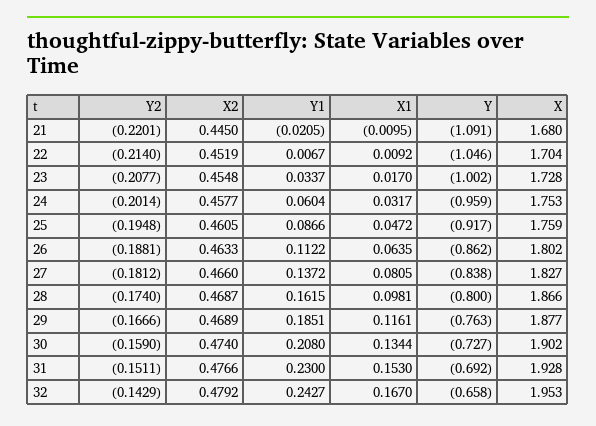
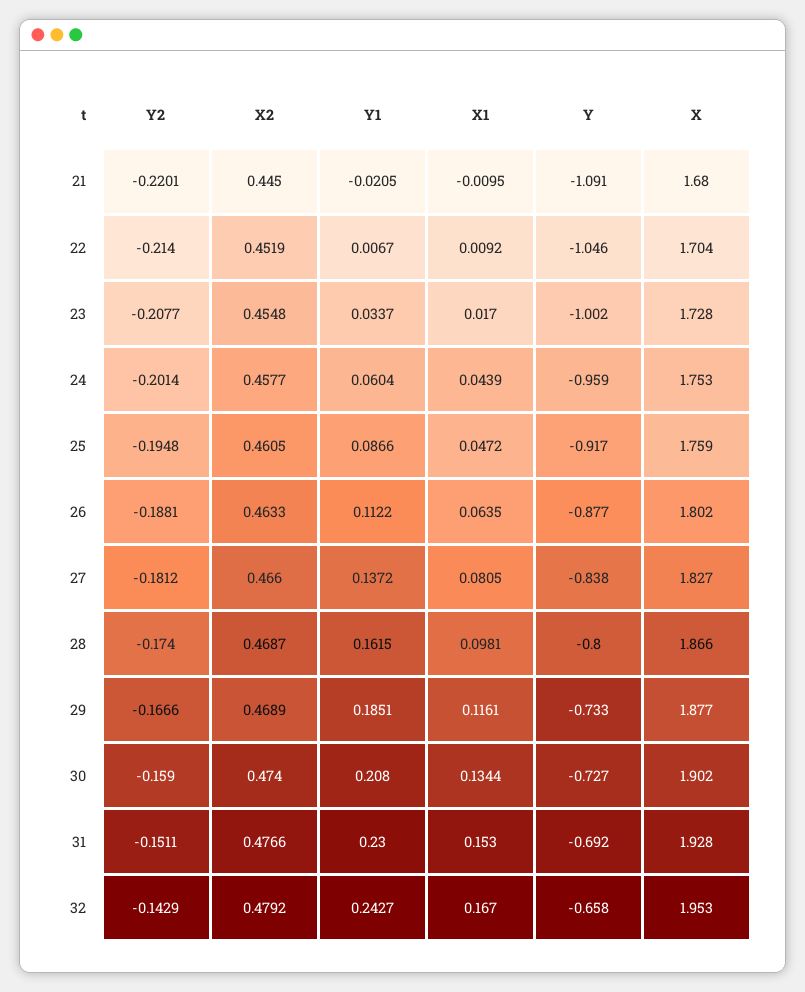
  {
    "Y2": {
      "21": -0.2201,
      "22": -0.214,
      "23": -0.2077,
      "24": -0.2014,
      "25": -0.1948,
      "26": -0.1881,
      "27": -0.1812,
      "28": -0.174,
      "29": -0.1666,
      "30": -0.159,
      "31": -0.1511,
      "32": -0.1429
    },
    "X2": {
      "21": 0.445,
      "22": 0.4519,
      "23": 0.4548,
      "24": 0.4577,
      "25": 0.4605,
      "26": 0.4633,
      "27": 0.466,
      "28": 0.4687,
      "29": 0.4689,
      "30": 0.474,
      "31": 0.4766,
      "32": 0.4792
    },
    "Y1": {
      "21": -0.0205,
      "22": 0.0067,
      "23": 0.0337,
      "24": 0.0604,
      "25": 0.0866,
      "26": 0.1122,
      "27": 0.1372,
      "28": 0.1615,
      "29": 0.1851,
      "30": 0.208,
      "31": 0.23,
      "32": 0.2427
    },
    "X1": {
      "21": -0.0095,
      "22": 0.0092,
      "23": 0.017,
-     "24": 0.0317,
+     "24": 0.0439,
      "25": 0.0472,
      "26": 0.0635,
      "27": 0.0805,
      "28": 0.0981,
      "29": 0.1161,
      "30": 0.1344,
      "31": 0.153,
      "32": 0.167
    },
    "Y": {
      "21": -1.091,
      "22": -1.046,
      "23": -1.002,
      "24": -0.959,
      "25": -0.917,
-     "26": -0.862,
+     "26": -0.877,
      "27": -0.838,
      "28": -0.8,
-     "29": -0.763,
+     "29": -0.733,
      "30": -0.727,
      "31": -0.692,
      "32": -0.658
    },
    "X": {
      "21": 1.68,
      "22": 1.704,
      "23": 1.728,
      "24": 1.753,
      "25": 1.759,
      "26": 1.802,
      "27": 1.827,
      "28": 1.866,
      "29": 1.877,
      "30": 1.902,
      "31": 1.928,
      "32": 1.953
    }
  }

